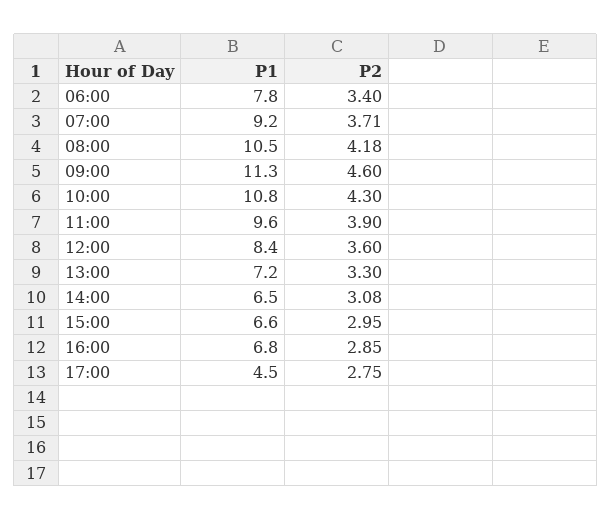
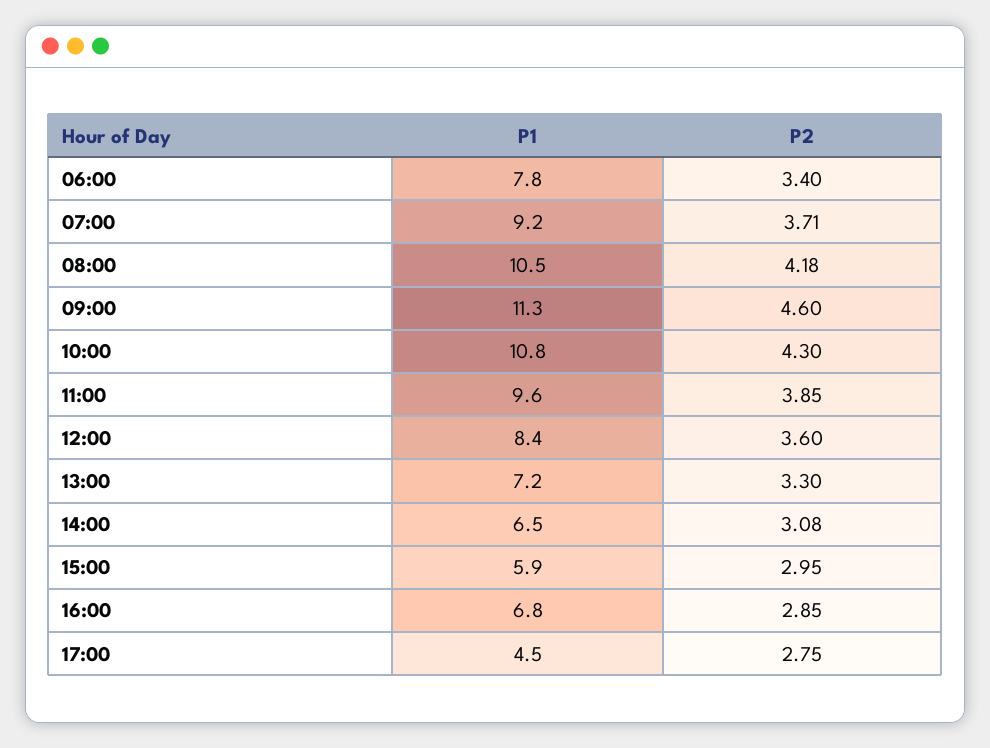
  {
    "P1": {
      "06:00": 7.8,
      "07:00": 9.2,
      "08:00": 10.5,
      "09:00": 11.3,
      "10:00": 10.8,
      "11:00": 9.6,
      "12:00": 8.4,
      "13:00": 7.2,
      "14:00": 6.5,
-     "15:00": 6.6,
+     "15:00": 5.9,
      "16:00": 6.8,
      "17:00": 4.5
    },
    "P2": {
      "06:00": 3.4,
      "07:00": 3.71,
      "08:00": 4.18,
      "09:00": 4.6,
      "10:00": 4.3,
-     "11:00": 3.9,
+     "11:00": 3.85,
      "12:00": 3.6,
      "13:00": 3.3,
      "14:00": 3.08,
      "15:00": 2.95,
      "16:00": 2.85,
      "17:00": 2.75
    }
  }

